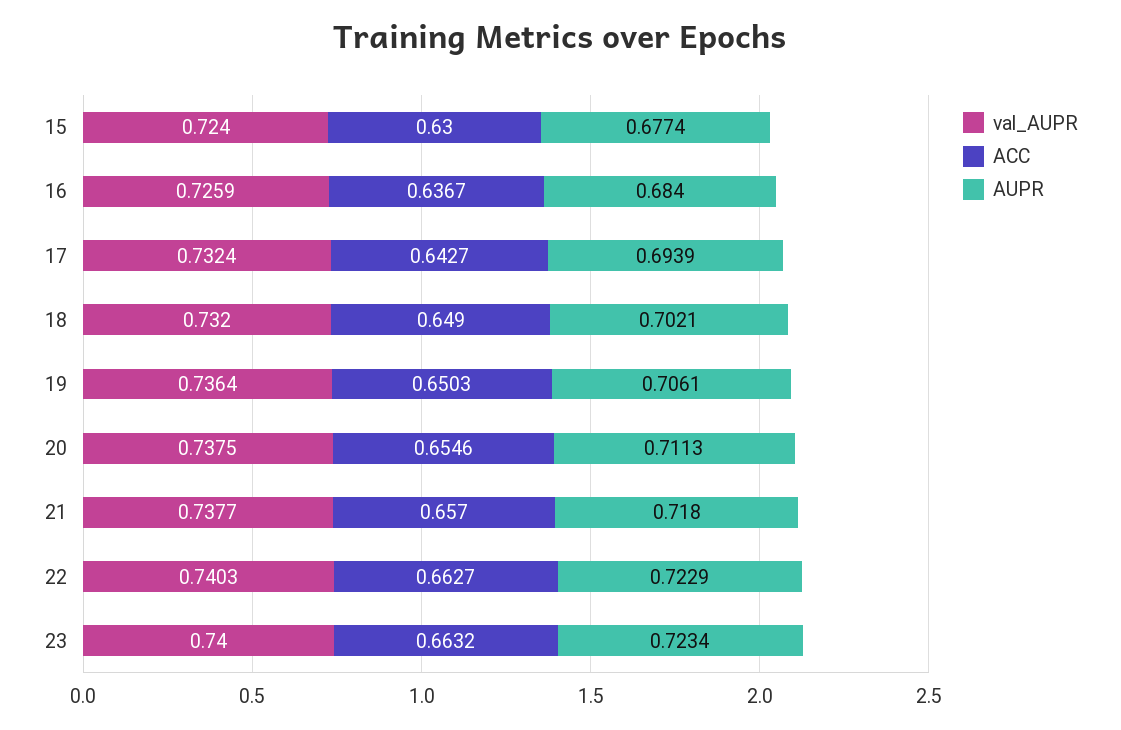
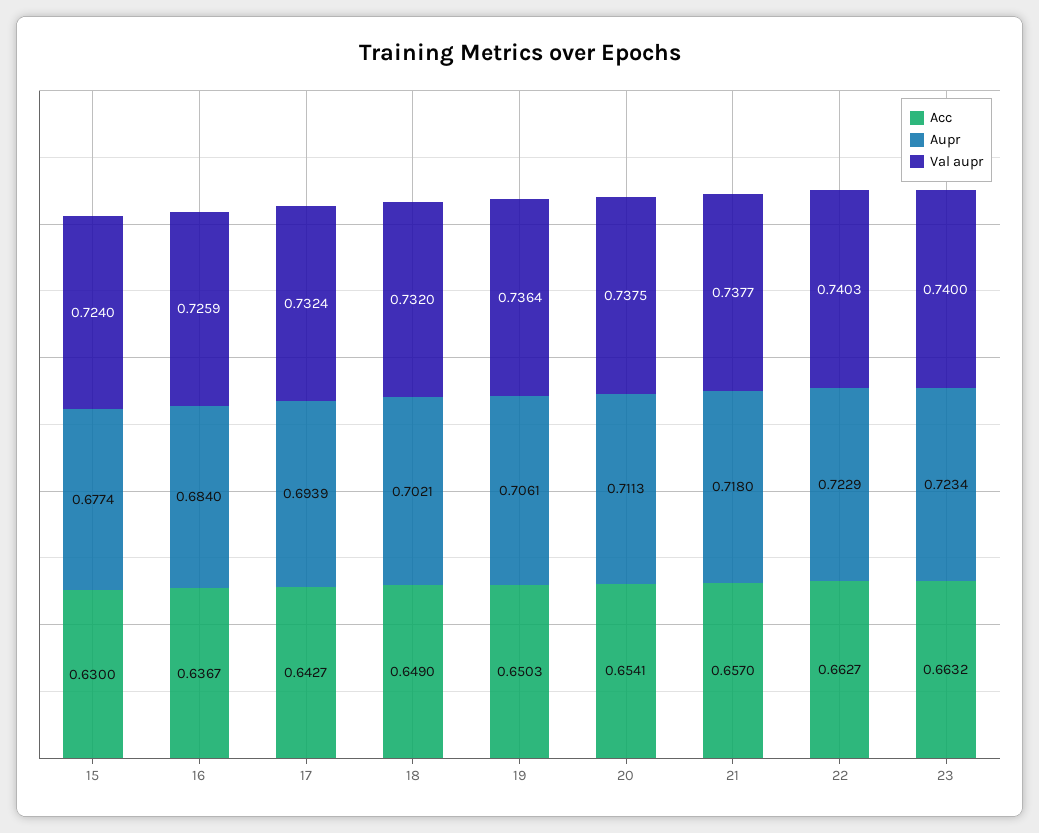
  {
    "val_AUPR": {
      "15": 0.724,
      "16": 0.7259,
      "17": 0.7324,
      "18": 0.732,
      "19": 0.7364,
      "20": 0.7375,
      "21": 0.7377,
      "22": 0.7403,
      "23": 0.74
    },
    "ACC": {
      "15": 0.63,
      "16": 0.6367,
      "17": 0.6427,
      "18": 0.649,
      "19": 0.6503,
-     "20": 0.6546,
+     "20": 0.6541,
      "21": 0.657,
      "22": 0.6627,
      "23": 0.6632
    },
    "AUPR": {
      "15": 0.6774,
      "16": 0.684,
      "17": 0.6939,
      "18": 0.7021,
      "19": 0.7061,
      "20": 0.7113,
      "21": 0.718,
      "22": 0.7229,
      "23": 0.7234
    }
  }

